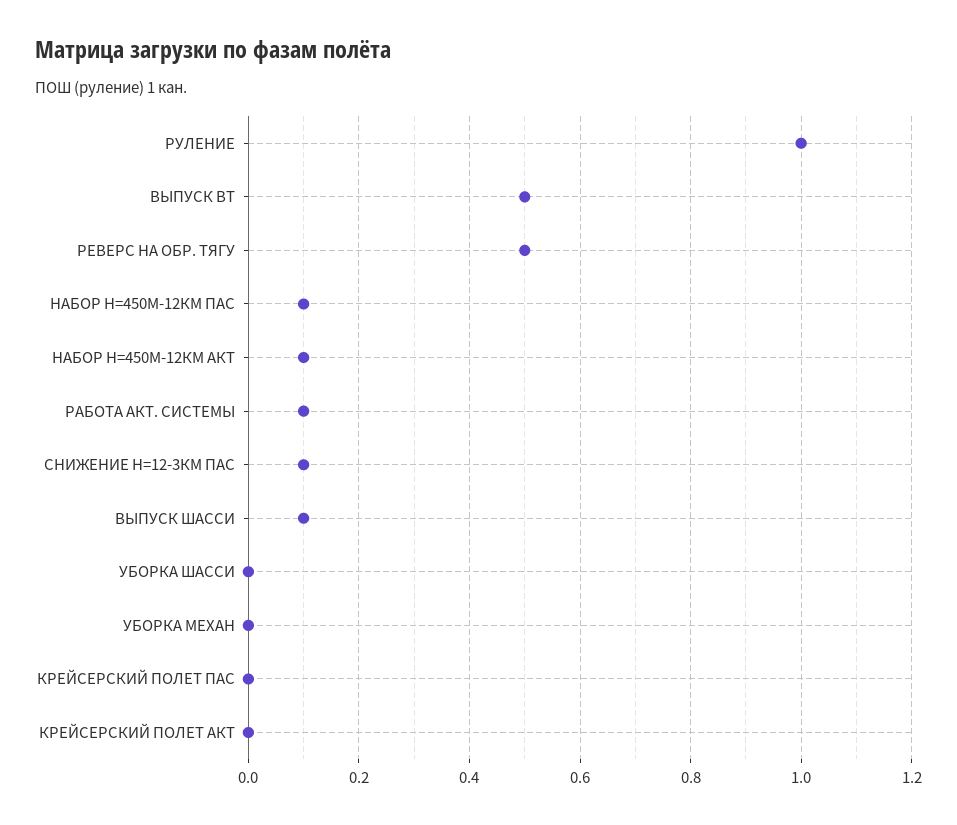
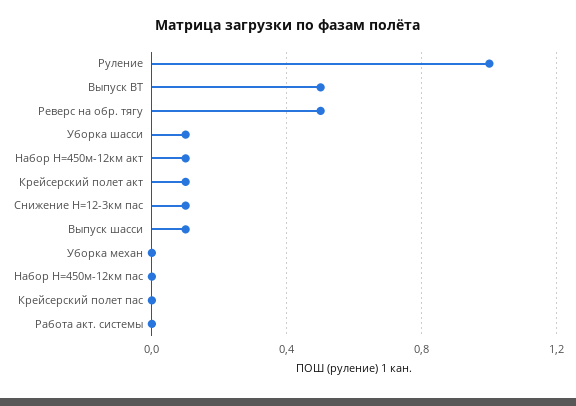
  {
    "РУЛЕНИЕ": 1,
    "ВЫПУСК ВТ": 0.5,
    "РЕВЕРС НА ОБР. ТЯГУ": 0.5,
-   "НАБОР H=450М-12КМ ПАС": 0.1,
+   "НАБОР H=450М-12КМ ПАС": 0,
    "НАБОР H=450М-12КМ АКТ": 0.1,
-   "РАБОТА АКТ. СИСТЕМЫ": 0.1,
+   "РАБОТА АКТ. СИСТЕМЫ": 0,
    "СНИЖЕНИЕ H=12-3КМ ПАС": 0.1,
    "ВЫПУСК ШАССИ": 0.1,
-   "УБОРКА ШАССИ": 0,
+   "УБОРКА ШАССИ": 0.1,
    "УБОРКА МЕХАН": 0,
    "КРЕЙСЕРСКИЙ ПОЛЕТ ПАС": 0,
-   "КРЕЙСЕРСКИЙ ПОЛЕТ АКТ": 0
+   "КРЕЙСЕРСКИЙ ПОЛЕТ АКТ": 0.1
  }

